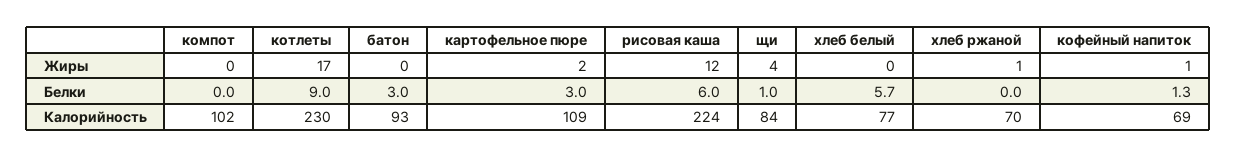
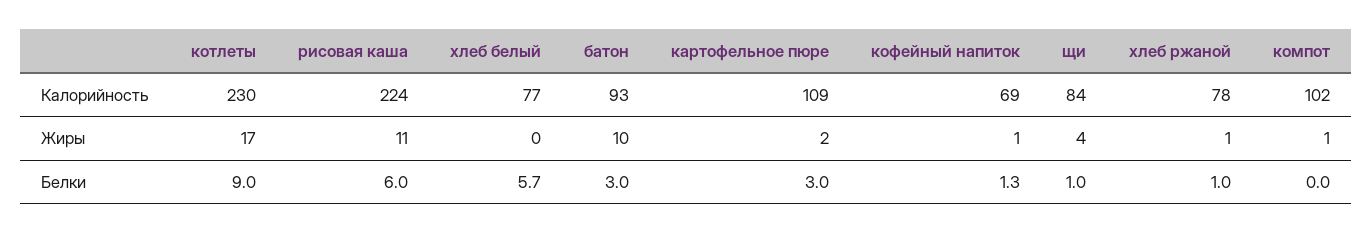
  {
    "компот": {
-     "Жиры": 0,
+     "Жиры": 1,
      "Белки": 0,
      "Калорийность": 102
    },
    "котлеты": {
      "Жиры": 17,
      "Белки": 9,
      "Калорийность": 230
    },
    "батон": {
-     "Жиры": 0,
+     "Жиры": 10,
      "Белки": 3,
      "Калорийность": 93
    },
    "картофельное пюре": {
      "Жиры": 2,
      "Белки": 3,
      "Калорийность": 109
    },
    "рисовая каша": {
-     "Жиры": 12,
+     "Жиры": 11,
      "Белки": 6,
      "Калорийность": 224
    },
    "щи": {
      "Жиры": 4,
      "Белки": 1,
      "Калорийность": 84
    },
    "хлеб белый": {
      "Жиры": 0,
      "Белки": 5.7,
      "Калорийность": 77
    },
    "хлеб ржаной": {
      "Жиры": 1,
-     "Белки": 0,
+     "Белки": 1,
-     "Калорийность": 70
+     "Калорийность": 78
    },
    "кофейный напиток": {
      "Жиры": 1,
      "Белки": 1.3,
      "Калорийность": 69
    }
  }

